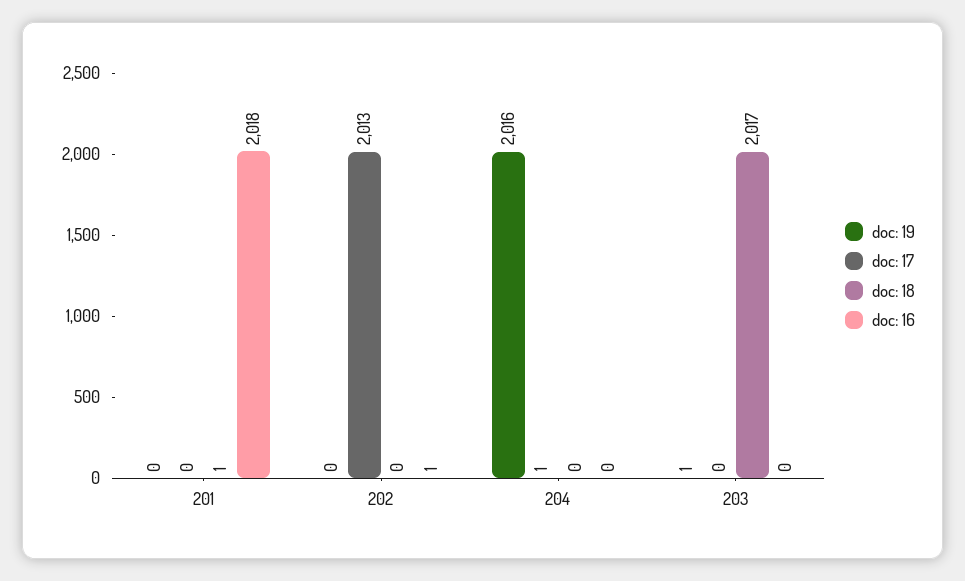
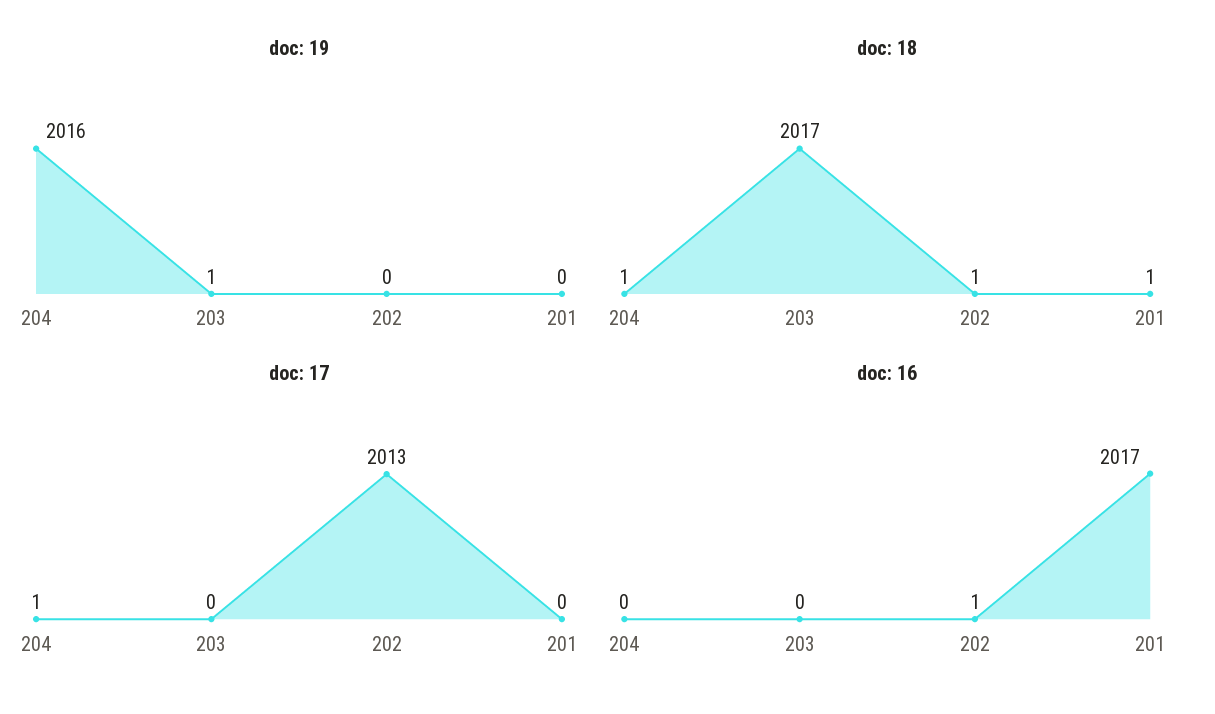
  {
    "doc: 19": {
      "201": 0,
      "202": 0,
      "204": 2016,
      "203": 1
    },
    "doc: 17": {
      "201": 0,
      "202": 2013,
      "204": 1,
      "203": 0
    },
    "doc: 18": {
      "201": 1,
-     "202": 0,
+     "202": 1,
-     "204": 0,
+     "204": 1,
      "203": 2017
    },
    "doc: 16": {
-     "201": 2018,
+     "201": 2017,
      "202": 1,
      "204": 0,
      "203": 0
    }
  }

